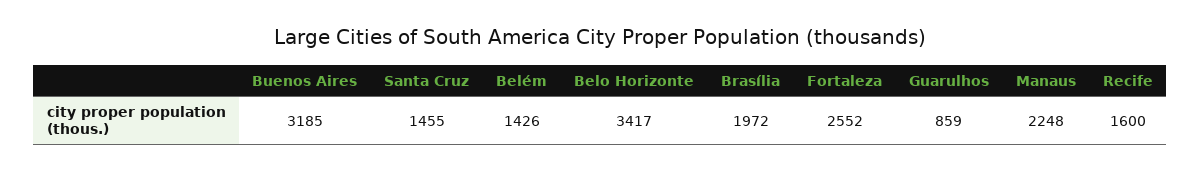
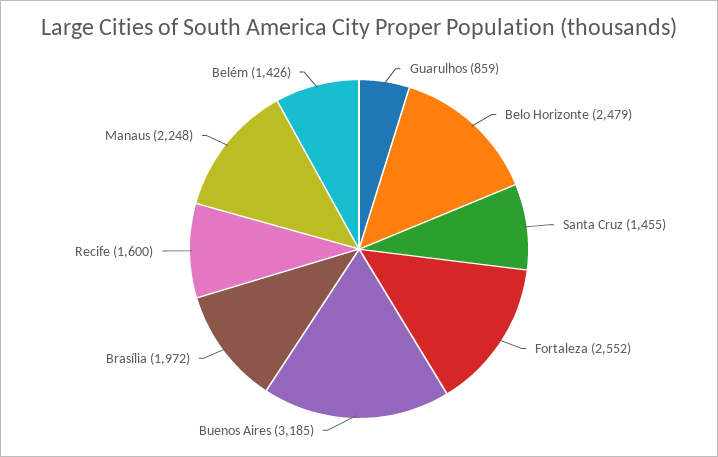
  {
    "Buenos Aires": 3185,
    "Santa Cruz": 1455,
    "Belém": 1426,
-   "Belo Horizonte": 3417,
+   "Belo Horizonte": 2479,
    "Brasília": 1972,
    "Fortaleza": 2552,
    "Guarulhos": 859,
    "Manaus": 2248,
    "Recife": 1600
  }

